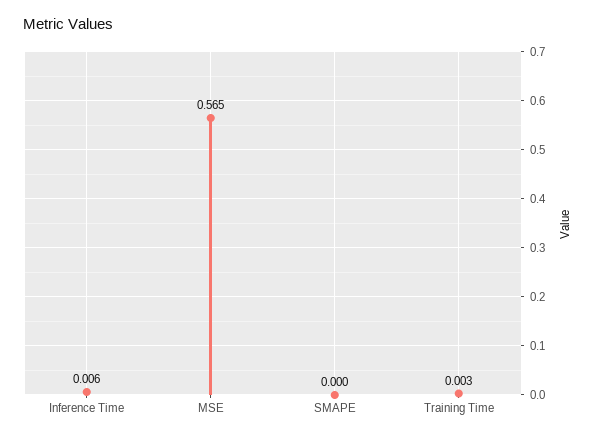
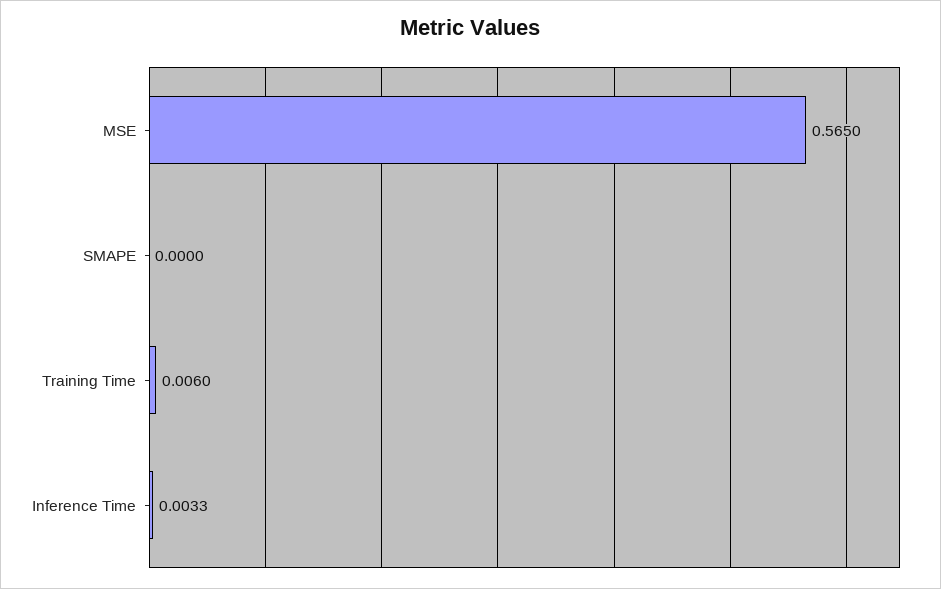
  {
-   "Inference Time": 0.006,
+   "Inference Time": 0.0033,
    "MSE": 0.565,
    "SMAPE": 0,
-   "Training Time": 0.003
+   "Training Time": 0.006
  }

